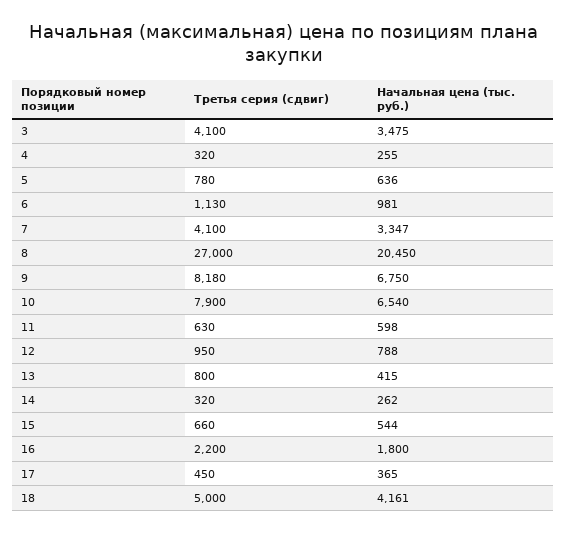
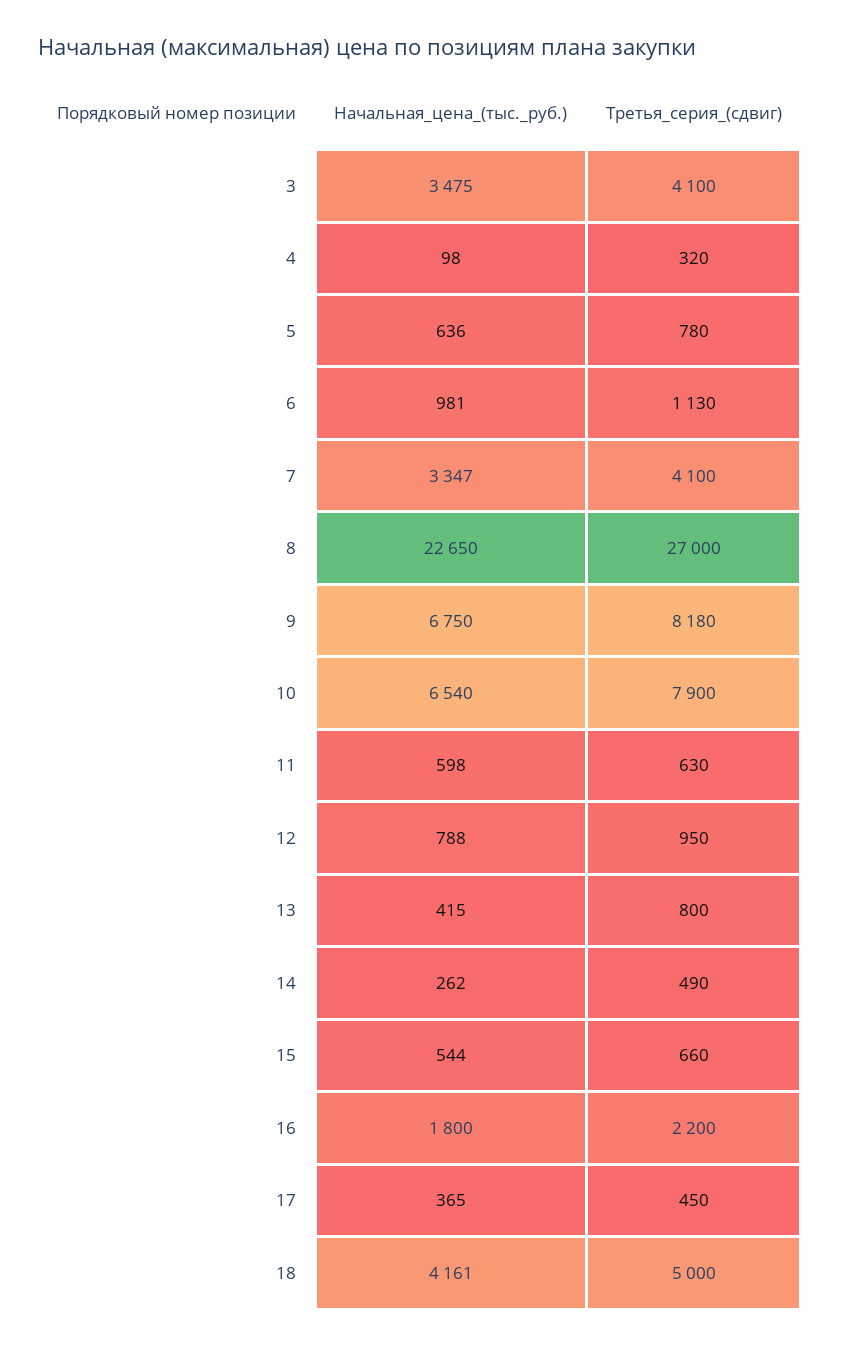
  {
    "Третья серия (сдвиг)": {
      "3": 4100,
      "4": 320,
      "5": 780,
      "6": 1130,
      "7": 4100,
      "8": 27000,
      "9": 8180,
      "10": 7900,
      "11": 630,
      "12": 950,
      "13": 800,
-     "14": 320,
+     "14": 490,
      "15": 660,
      "16": 2200,
      "17": 450,
      "18": 5000
    },
    "Начальная цена (тыс. руб.)": {
      "3": 3475,
-     "4": 255,
+     "4": 98,
      "5": 636,
      "6": 981,
      "7": 3347,
-     "8": 20450,
+     "8": 22650,
      "9": 6750,
      "10": 6540,
      "11": 598,
      "12": 788,
      "13": 415,
      "14": 262,
      "15": 544,
      "16": 1800,
      "17": 365,
      "18": 4161
    }
  }

